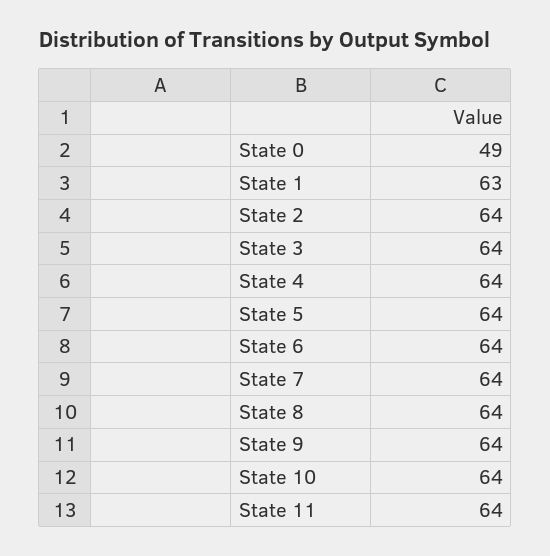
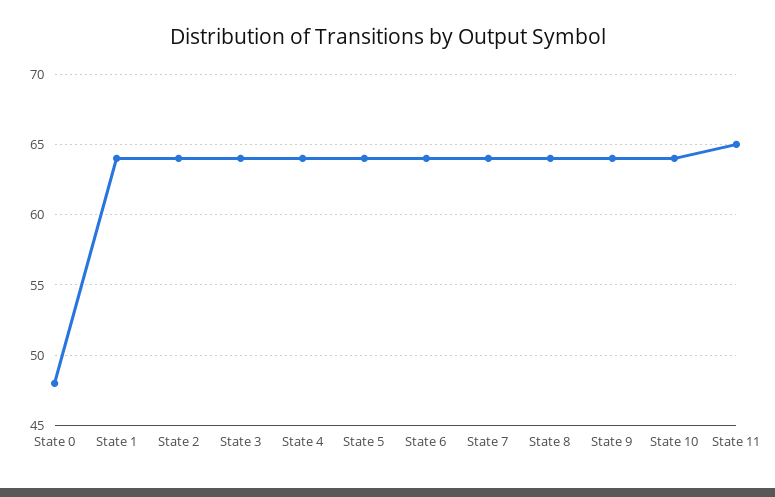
  {
-   "State 0": 49,
+   "State 0": 48,
-   "State 1": 63,
+   "State 1": 64,
    "State 2": 64,
    "State 3": 64,
    "State 4": 64,
    "State 5": 64,
    "State 6": 64,
    "State 7": 64,
    "State 8": 64,
    "State 9": 64,
    "State 10": 64,
-   "State 11": 64
+   "State 11": 65
  }

